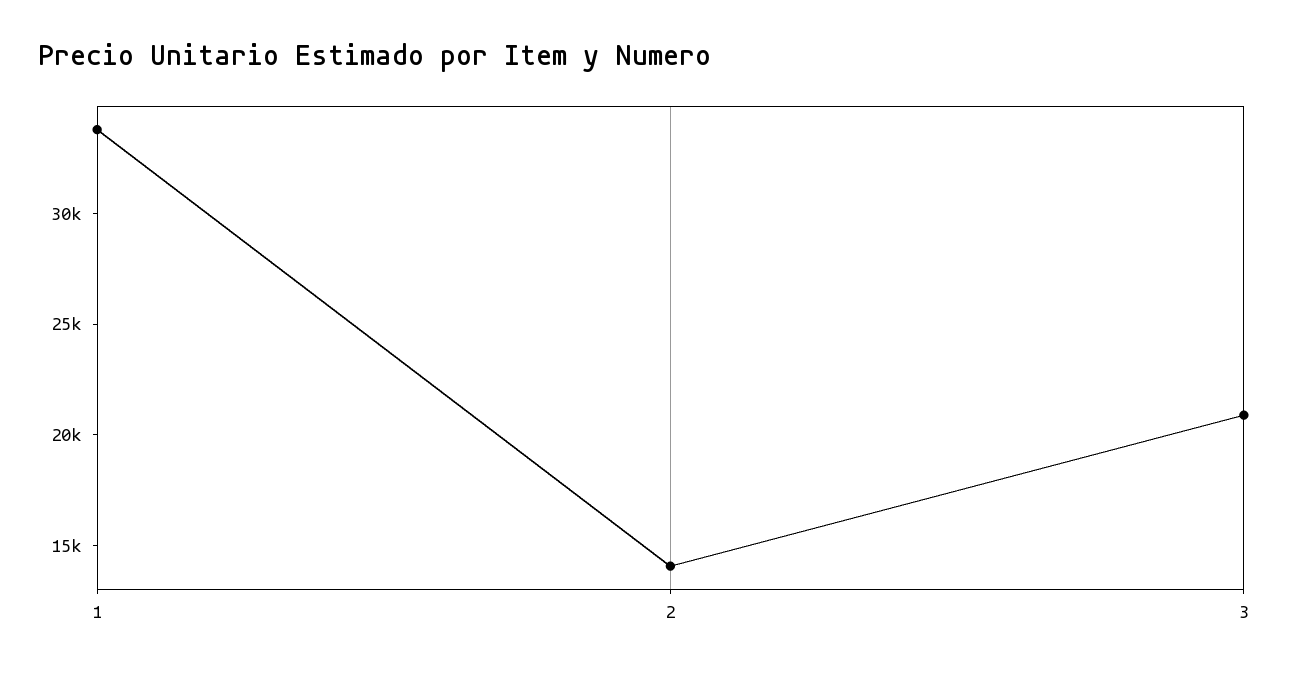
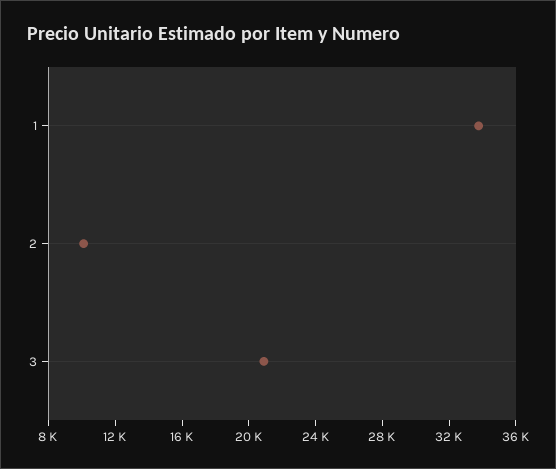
  {
    "1": 34000,
-   "2": 14000,
+   "2": 10000,
    "3": 21000
  }

